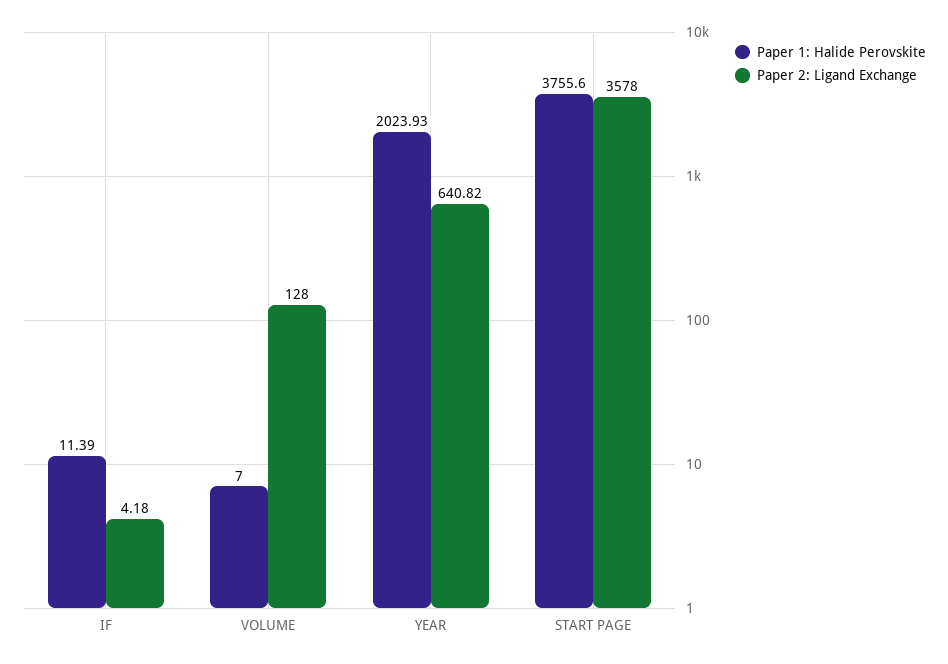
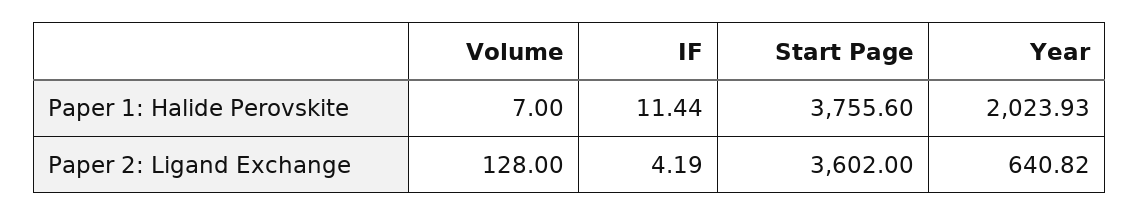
  {
    "Paper 1: Halide Perovskite": {
-     "IF": 11.39,
+     "IF": 11.44,
      "VOLUME": 7,
      "YEAR": 2023.93,
      "START PAGE": 3755.6
    },
    "Paper 2: Ligand Exchange": {
-     "IF": 4.18,
+     "IF": 4.19,
      "VOLUME": 128,
      "YEAR": 640.82,
-     "START PAGE": 3578
+     "START PAGE": 3602
    }
  }

